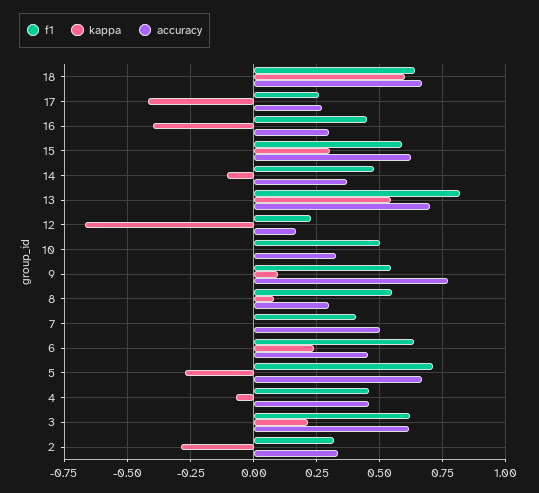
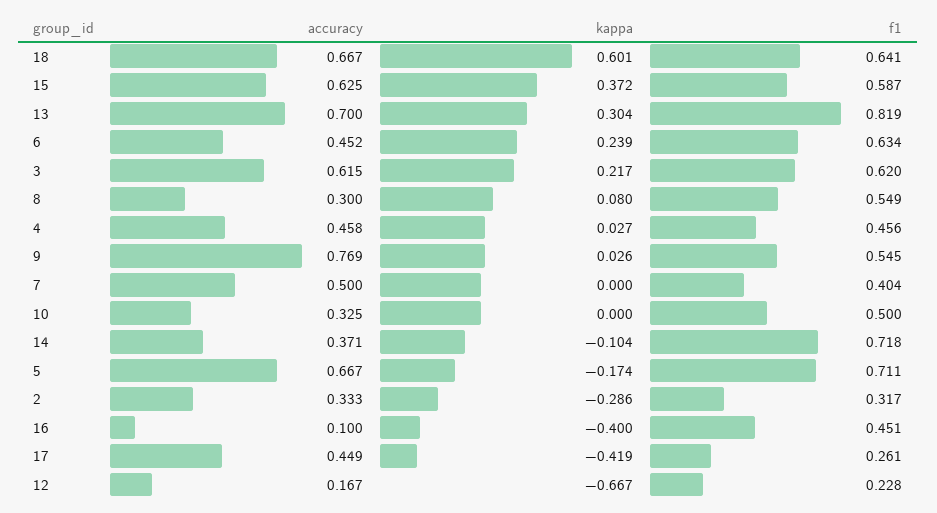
  {
    "f1": {
      "18": 0.641,
      "17": 0.261,
      "16": 0.451,
      "15": 0.587,
-     "14": 0.475,
+     "14": 0.718,
      "13": 0.819,
      "12": 0.228,
      "10": 0.5,
      "9": 0.545,
      "8": 0.549,
      "7": 0.404,
      "6": 0.634,
      "5": 0.711,
      "4": 0.456,
      "3": 0.62,
      "2": 0.317
    },
    "kappa": {
      "18": 0.601,
      "17": -0.419,
      "16": -0.4,
-     "15": 0.3,
+     "15": 0.372,
      "14": -0.104,
-     "13": 0.55,
+     "13": 0.304,
      "12": -0.667,
      "10": 0,
-     "9": 0.1,
+     "9": 0.026,
      "8": 0.08,
      "7": 0,
      "6": 0.239,
-     "5": -0.275,
+     "5": -0.174,
-     "4": -0.075,
+     "4": 0.027,
      "3": 0.217,
      "2": -0.286
    },
    "accuracy": {
      "18": 0.667,
-     "17": 0.275,
+     "17": 0.449,
-     "16": 0.3,
+     "16": 0.1,
      "15": 0.625,
      "14": 0.371,
      "13": 0.7,
      "12": 0.167,
      "10": 0.325,
      "9": 0.769,
      "8": 0.3,
      "7": 0.5,
      "6": 0.452,
      "5": 0.667,
      "4": 0.458,
      "3": 0.615,
      "2": 0.333
    }
  }

